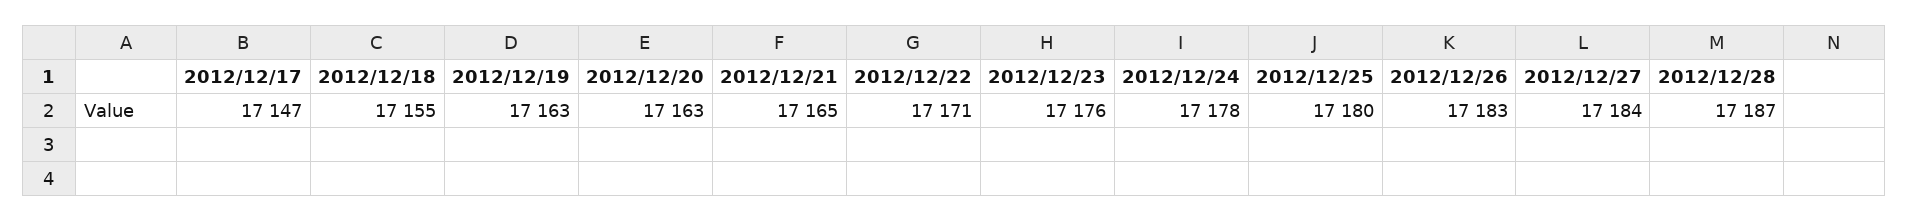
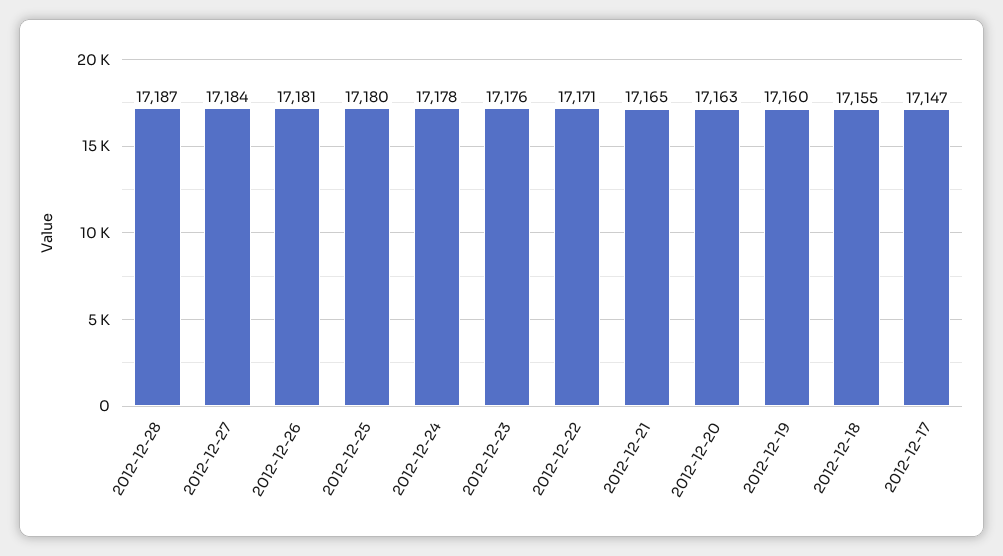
  {
    "2012/12/17": 17147,
    "2012/12/18": 17155,
-   "2012/12/19": 17163,
+   "2012/12/19": 17160,
    "2012/12/20": 17163,
    "2012/12/21": 17165,
    "2012/12/22": 17171,
    "2012/12/23": 17176,
    "2012/12/24": 17178,
    "2012/12/25": 17180,
-   "2012/12/26": 17183,
+   "2012/12/26": 17181,
    "2012/12/27": 17184,
    "2012/12/28": 17187
  }

